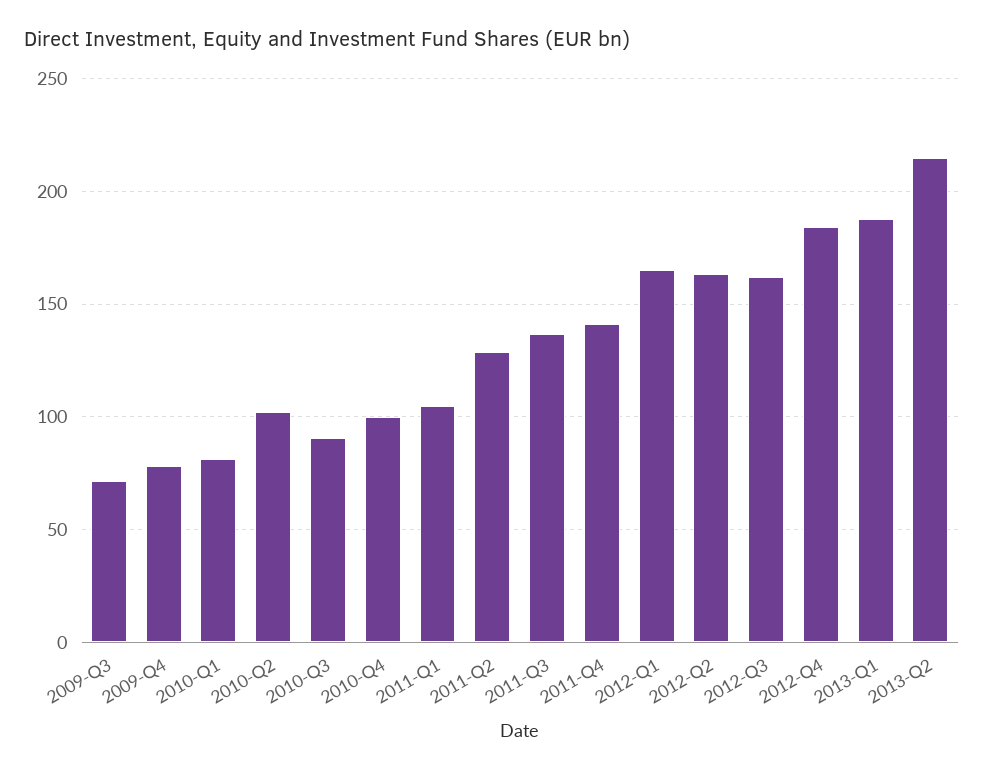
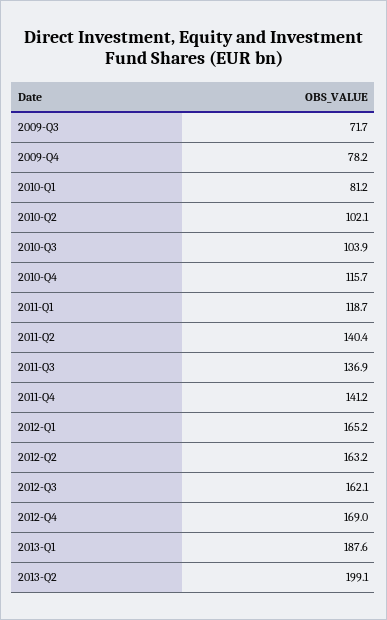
  {
    "2009-Q3": 71.7,
    "2009-Q4": 78.2,
    "2010-Q1": 81.2,
    "2010-Q2": 102.1,
-   "2010-Q3": 90,
+   "2010-Q3": 103.9,
-   "2010-Q4": 100,
+   "2010-Q4": 115.7,
-   "2011-Q1": 105,
+   "2011-Q1": 118.7,
-   "2011-Q2": 130,
+   "2011-Q2": 140.4,
    "2011-Q3": 136.9,
    "2011-Q4": 141.2,
    "2012-Q1": 165.2,
    "2012-Q2": 163.2,
    "2012-Q3": 162.1,
-   "2012-Q4": 185,
+   "2012-Q4": 169,
    "2013-Q1": 187.6,
-   "2013-Q2": 215
+   "2013-Q2": 199.1
  }

